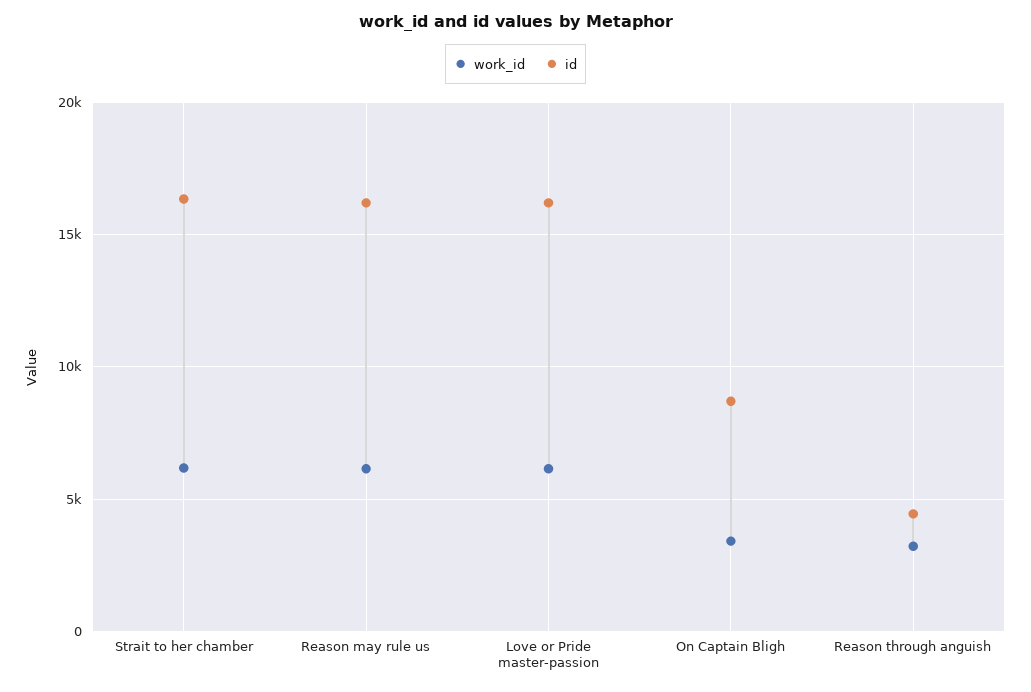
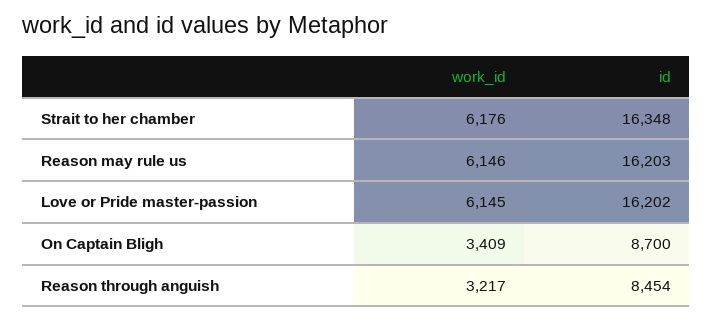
  {
    "work_id": {
      "Strait to her chamber": 6176,
      "Reason may rule us": 6146,
      "Love or Pride master-passion": 6145,
      "On Captain Bligh": 3409,
      "Reason through anguish": 3217
    },
    "id": {
      "Strait to her chamber": 16348,
      "Reason may rule us": 16203,
      "Love or Pride master-passion": 16202,
      "On Captain Bligh": 8700,
-     "Reason through anguish": 4500
+     "Reason through anguish": 8454
    }
  }

